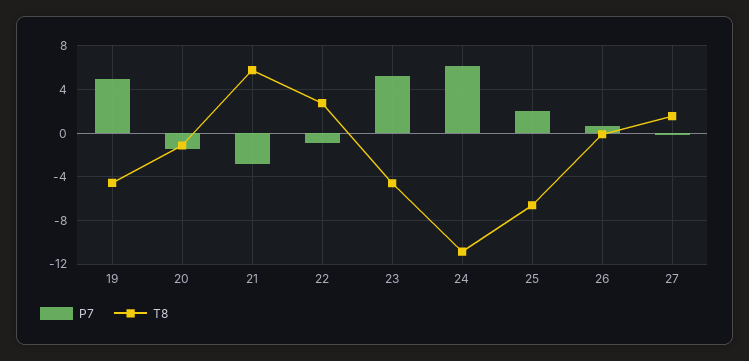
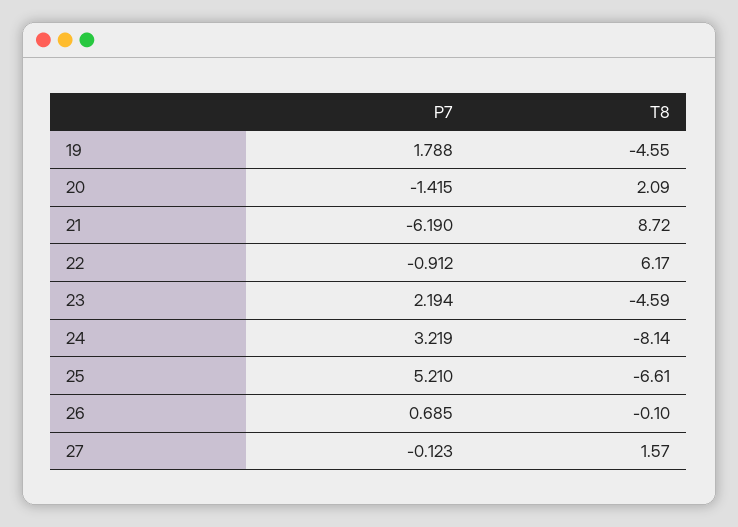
  {
    "P7": {
-     "19": 5,
+     "19": 1.788,
      "20": -1.415,
-     "21": -3,
+     "21": -6.19,
      "22": -0.912,
-     "23": 5,
+     "23": 2.194,
-     "24": 6,
+     "24": 3.219,
-     "25": 2,
+     "25": 5.21,
      "26": 0.685,
      "27": -0.123
    },
    "T8": {
      "19": -4.55,
-     "20": -1,
+     "20": 2.09,
-     "21": 6,
+     "21": 8.72,
-     "22": 3,
+     "22": 6.17,
      "23": -4.59,
-     "24": -11,
+     "24": -8.14,
      "25": -6.61,
      "26": -0.1,
      "27": 1.57
    }
  }

